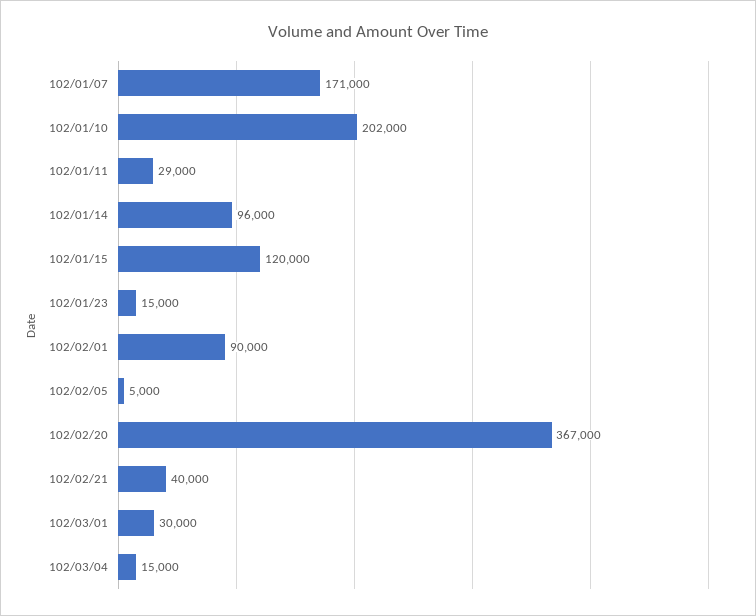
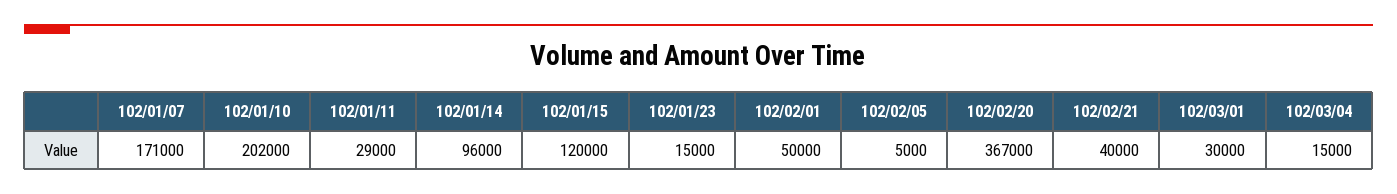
  {
    "102/01/07": 171000,
    "102/01/10": 202000,
    "102/01/11": 29000,
    "102/01/14": 96000,
    "102/01/15": 120000,
    "102/01/23": 15000,
-   "102/02/01": 90000,
+   "102/02/01": 50000,
    "102/02/05": 5000,
    "102/02/20": 367000,
    "102/02/21": 40000,
    "102/03/01": 30000,
    "102/03/04": 15000
  }

